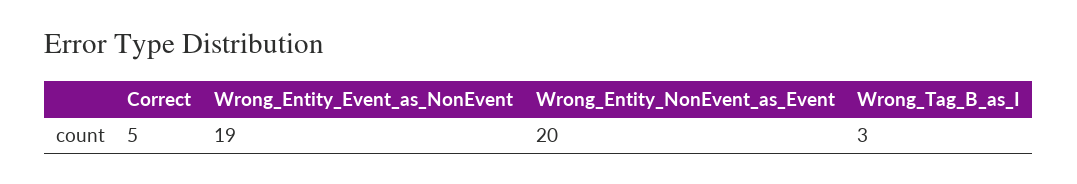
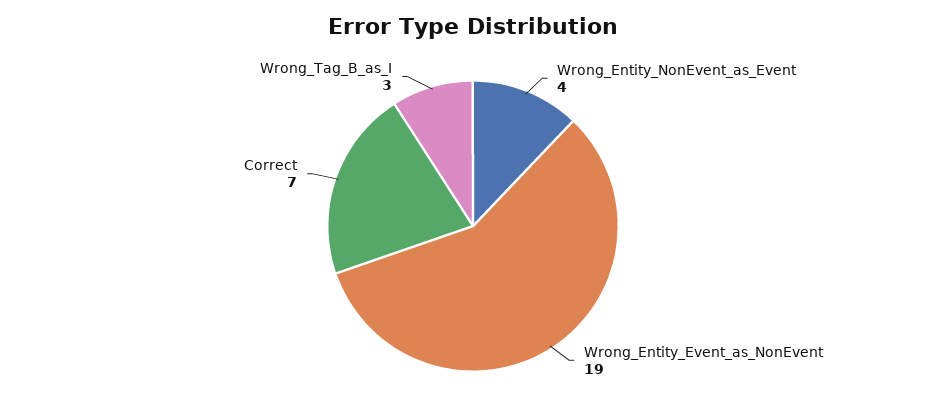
  {
-   "Correct": 5,
+   "Correct": 7,
    "Wrong_Entity_Event_as_NonEvent": 19,
-   "Wrong_Entity_NonEvent_as_Event": 20,
+   "Wrong_Entity_NonEvent_as_Event": 4,
    "Wrong_Tag_B_as_I": 3
  }

